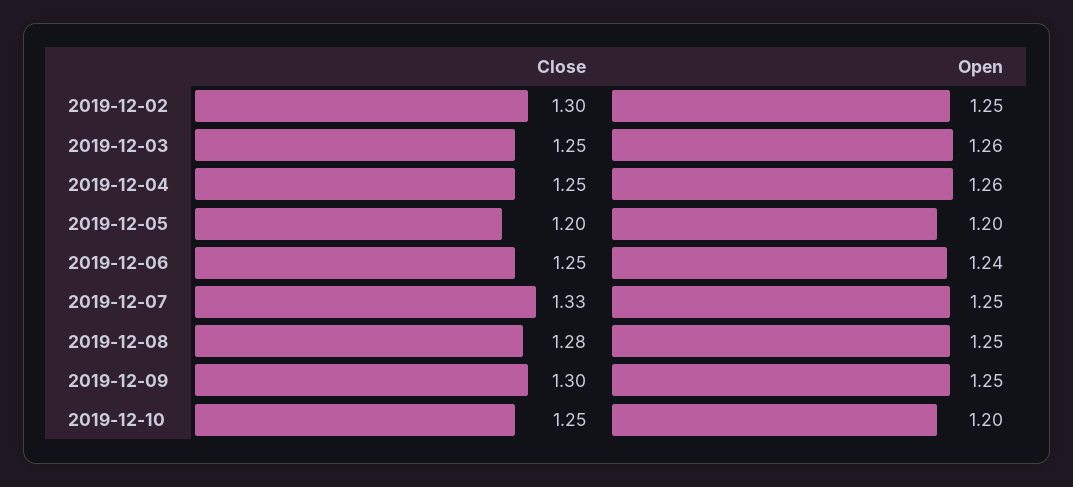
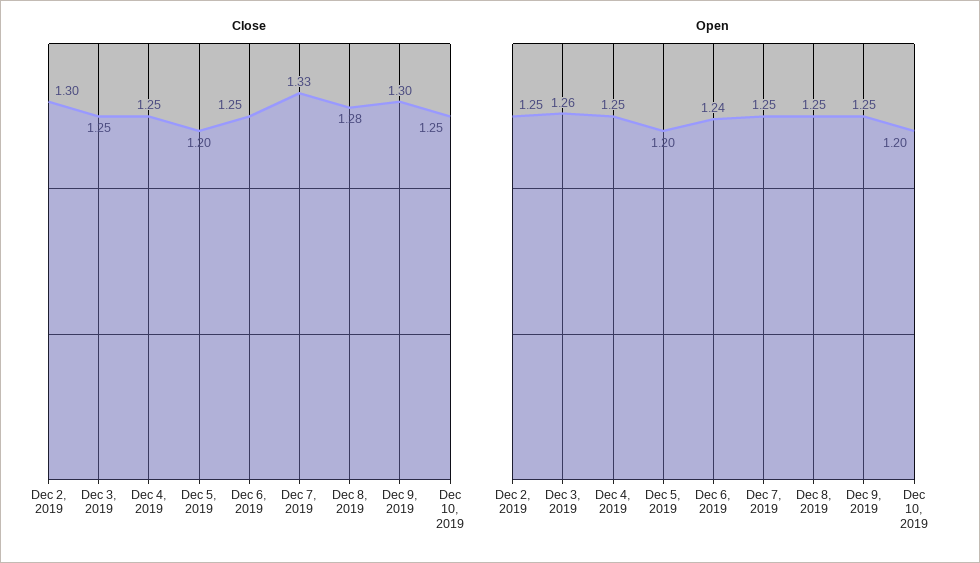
  {
    "Close": {
      "2019-12-02": 1.3,
      "2019-12-03": 1.25,
      "2019-12-04": 1.25,
      "2019-12-05": 1.2,
      "2019-12-06": 1.25,
      "2019-12-07": 1.33,
      "2019-12-08": 1.28,
      "2019-12-09": 1.3,
      "2019-12-10": 1.25
    },
    "Open": {
      "2019-12-02": 1.25,
      "2019-12-03": 1.26,
-     "2019-12-04": 1.26,
+     "2019-12-04": 1.25,
      "2019-12-05": 1.2,
      "2019-12-06": 1.24,
      "2019-12-07": 1.25,
      "2019-12-08": 1.25,
      "2019-12-09": 1.25,
      "2019-12-10": 1.2
    }
  }

